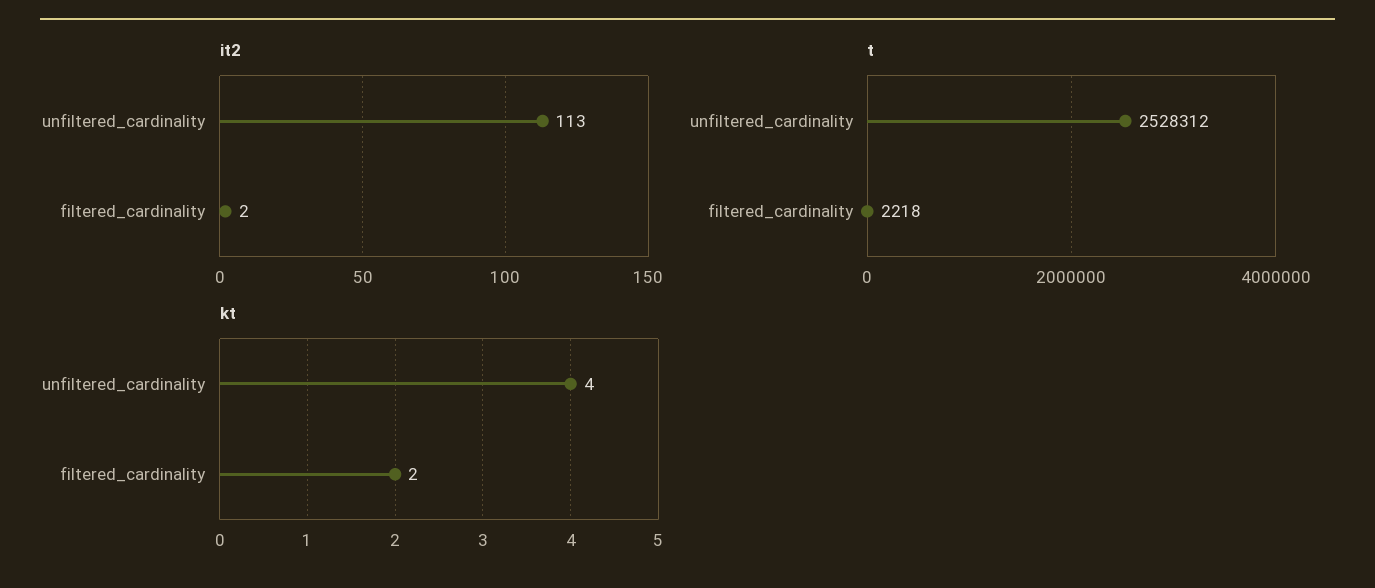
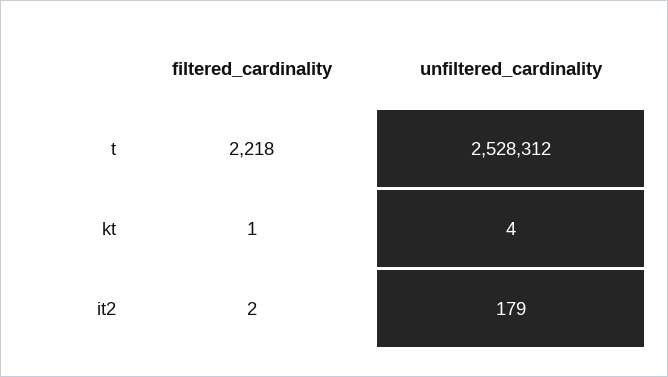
  {
    "it2": {
-     "unfiltered_cardinality": 113,
+     "unfiltered_cardinality": 179,
      "filtered_cardinality": 2
    },
    "t": {
      "unfiltered_cardinality": 2528312,
      "filtered_cardinality": 2218
    },
    "kt": {
      "unfiltered_cardinality": 4,
-     "filtered_cardinality": 2
+     "filtered_cardinality": 1
    }
  }

